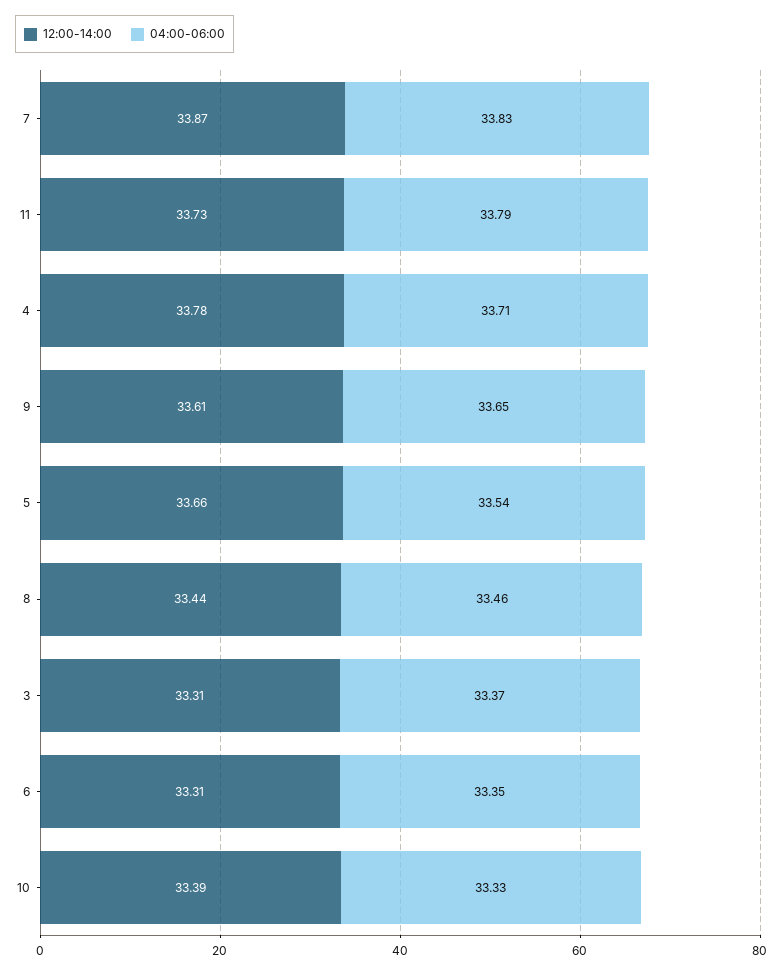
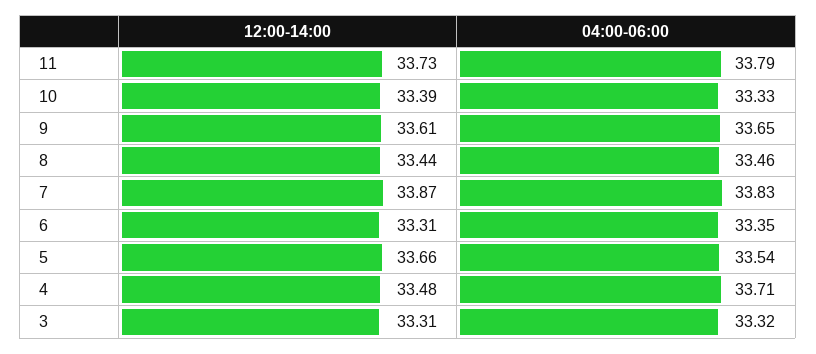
  {
    "12:00-14:00": {
      "7": 33.87,
      "11": 33.73,
-     "4": 33.78,
+     "4": 33.48,
      "9": 33.61,
      "5": 33.66,
      "8": 33.44,
      "3": 33.31,
      "6": 33.31,
      "10": 33.39
    },
    "04:00-06:00": {
      "7": 33.83,
      "11": 33.79,
      "4": 33.71,
      "9": 33.65,
      "5": 33.54,
      "8": 33.46,
-     "3": 33.37,
+     "3": 33.32,
      "6": 33.35,
      "10": 33.33
    }
  }

